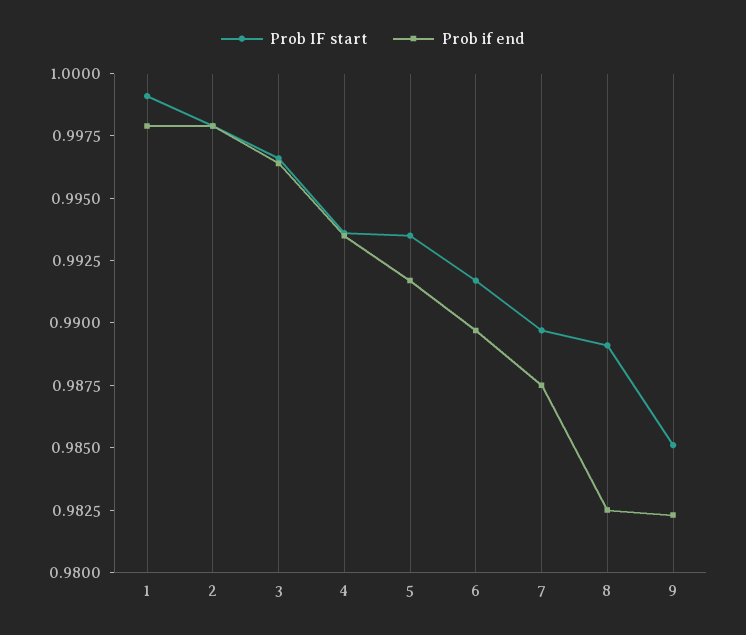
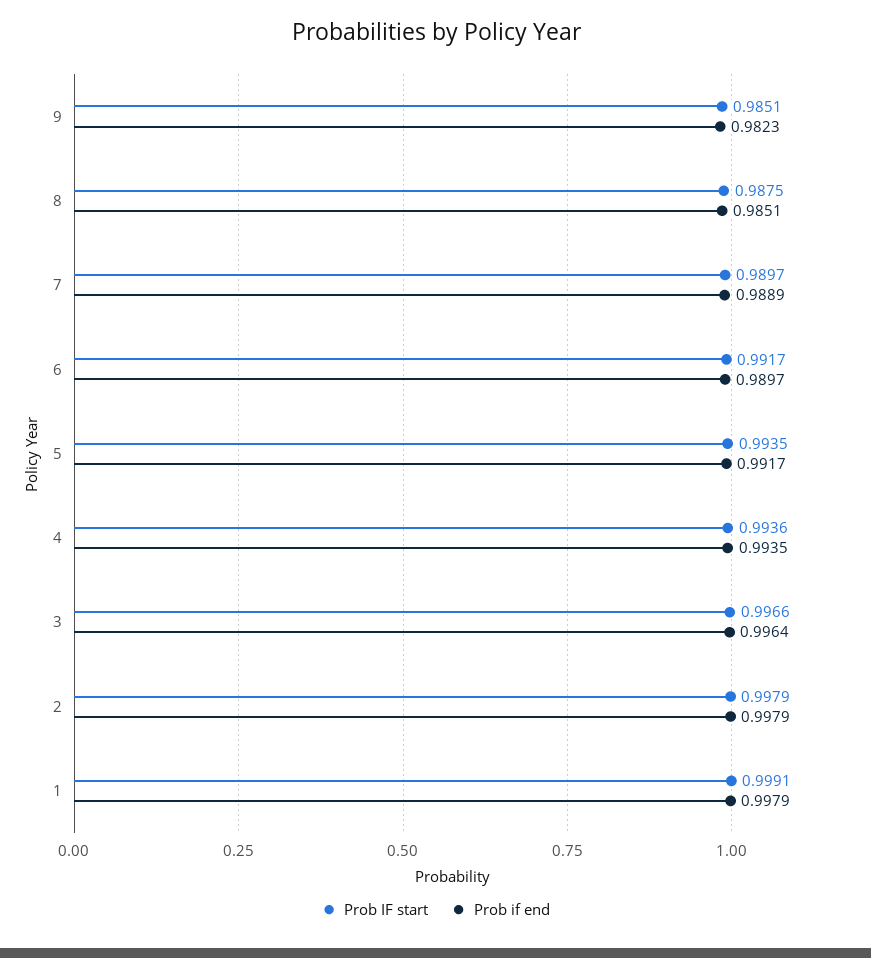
  {
    "Prob IF start": {
      "1": 0.9991,
      "2": 0.9979,
      "3": 0.9966,
      "4": 0.9936,
      "5": 0.9935,
      "6": 0.9917,
      "7": 0.9897,
-     "8": 0.989,
+     "8": 0.9875,
      "9": 0.9851
    },
    "Prob if end": {
      "1": 0.9979,
      "2": 0.9979,
      "3": 0.9964,
      "4": 0.9935,
      "5": 0.9917,
      "6": 0.9897,
-     "7": 0.9875,
+     "7": 0.9889,
-     "8": 0.9825,
+     "8": 0.9851,
      "9": 0.9823
    }
  }

